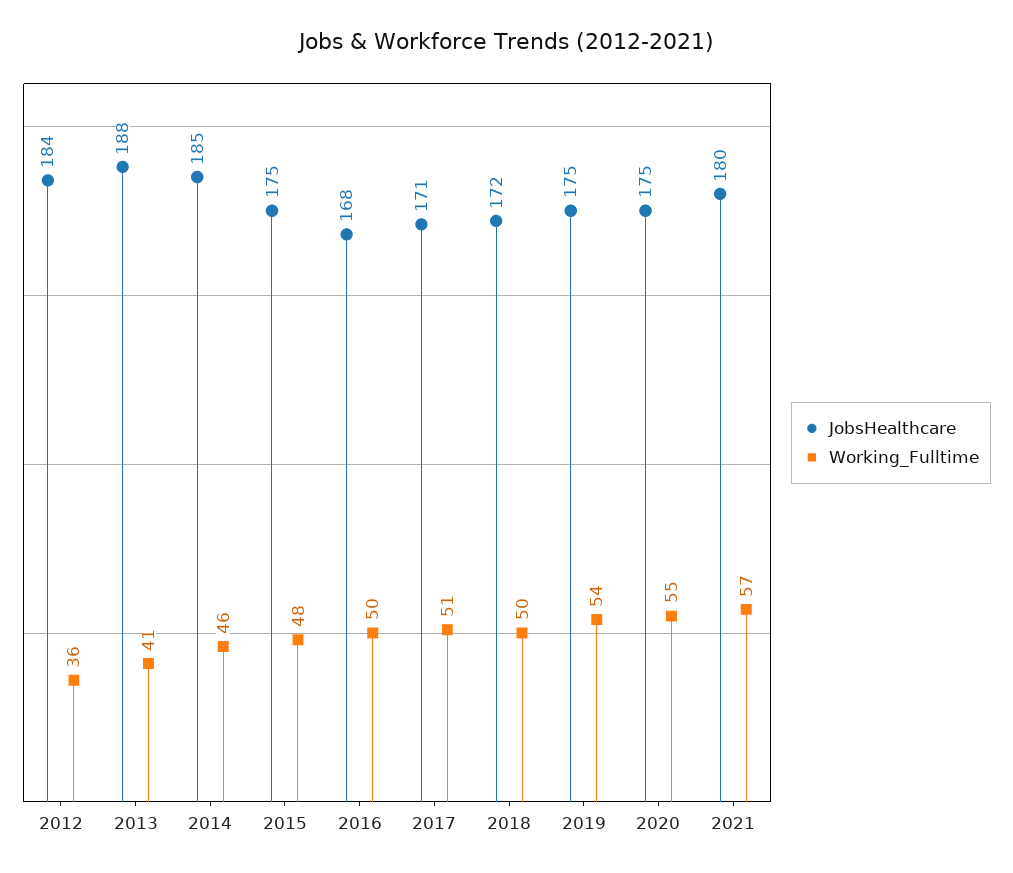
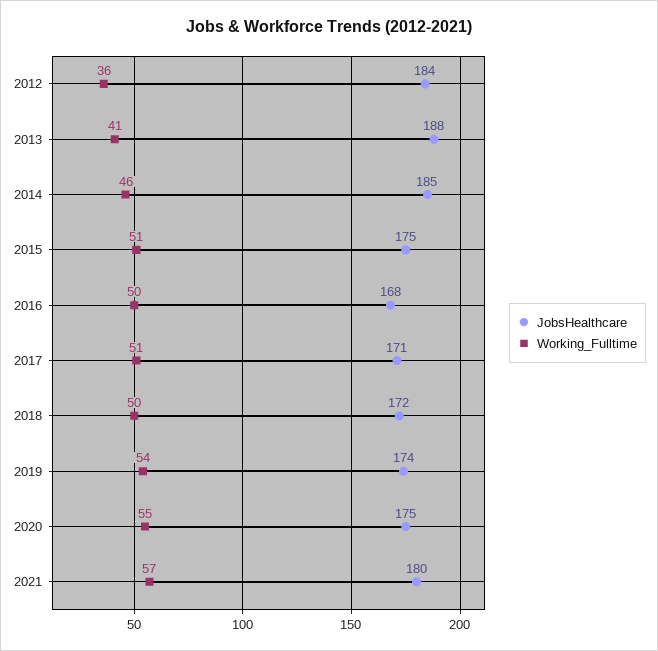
  {
    "JobsHealthcare": {
      "2012": 184,
      "2013": 188,
      "2014": 185,
      "2015": 175,
      "2016": 168,
      "2017": 171,
      "2018": 172,
-     "2019": 175,
+     "2019": 174,
      "2020": 175,
      "2021": 180
    },
    "Working_Fulltime": {
      "2012": 36,
      "2013": 41,
      "2014": 46,
-     "2015": 48,
+     "2015": 51,
      "2016": 50,
      "2017": 51,
      "2018": 50,
      "2019": 54,
      "2020": 55,
      "2021": 57
    }
  }

